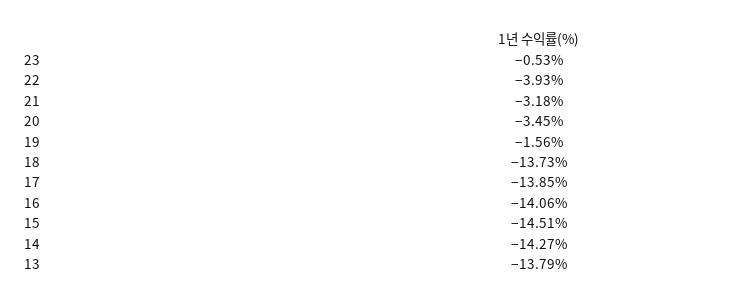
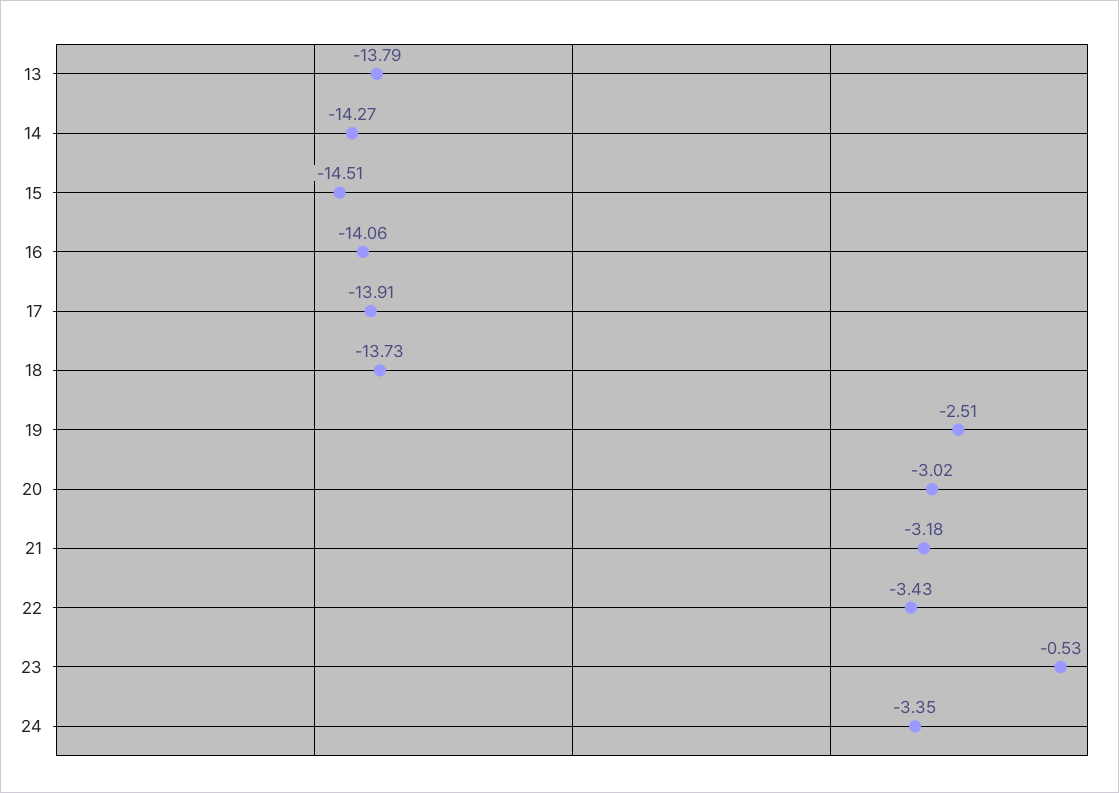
  {
    "23": -0.53,
-   "22": -3.93,
+   "22": -3.43,
    "21": -3.18,
-   "20": -3.45,
+   "20": -3.02,
-   "19": -1.56,
+   "19": -2.51,
    "18": -13.73,
-   "17": -13.85,
+   "17": -13.91,
    "16": -14.06,
    "15": -14.51,
    "14": -14.27,
-   "13": -13.79
+   "13": -13.79,
+   "24": -3.35
  }

